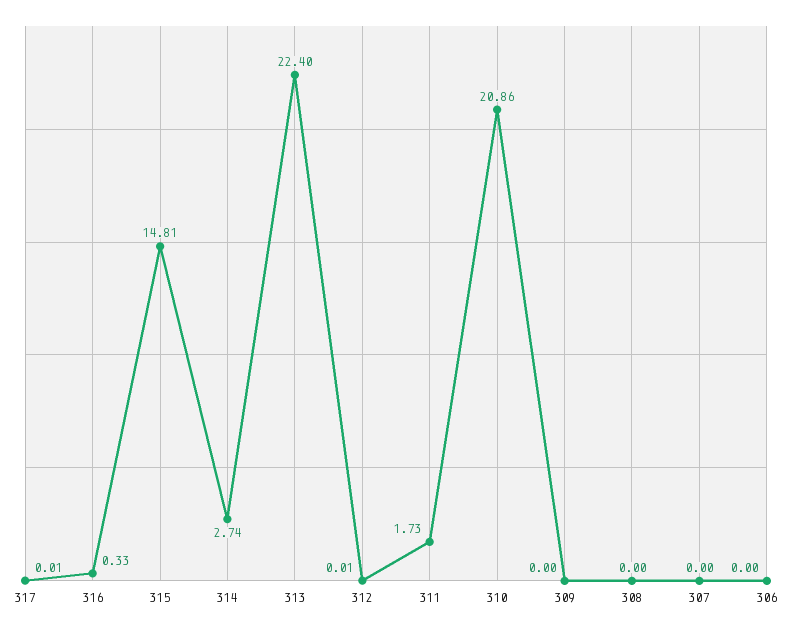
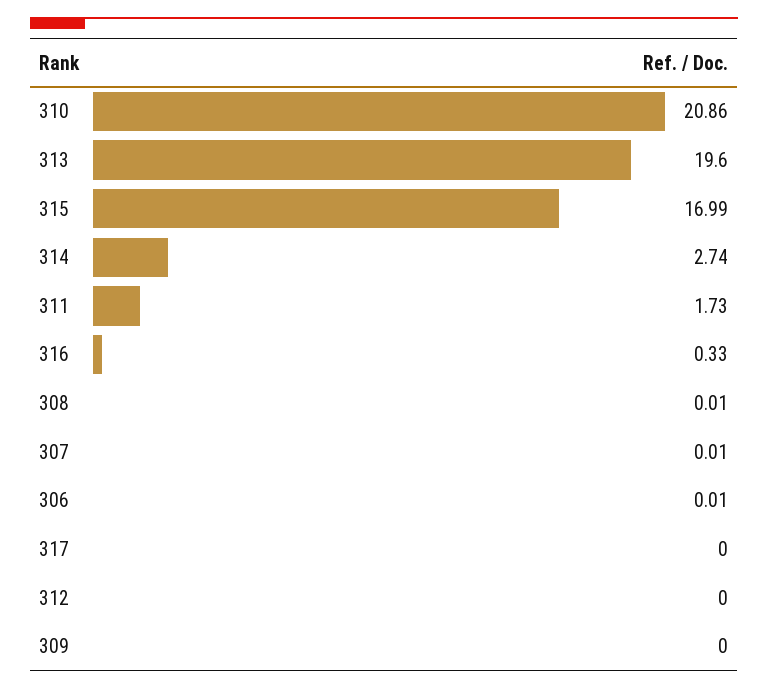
  {
-   "317": 0.01,
+   "317": 0,
    "316": 0.33,
-   "315": 14.81,
+   "315": 16.99,
    "314": 2.74,
-   "313": 22.4,
+   "313": 19.6,
-   "312": 0.01,
+   "312": 0,
    "311": 1.73,
    "310": 20.86,
    "309": 0,
-   "308": 0,
+   "308": 0.01,
-   "307": 0,
+   "307": 0.01,
-   "306": 0
+   "306": 0.01
  }

